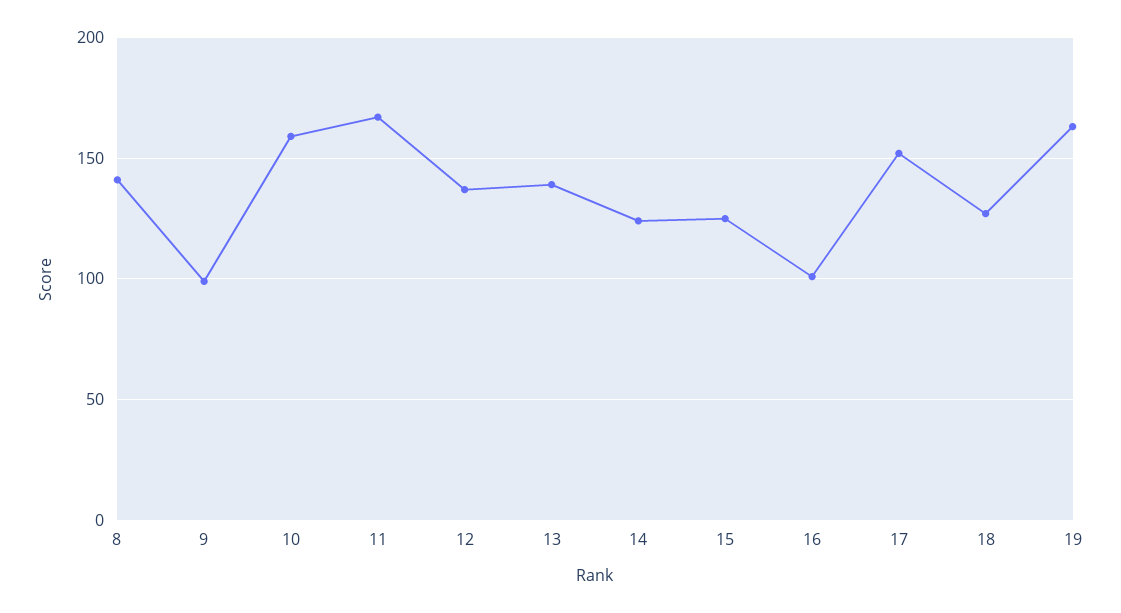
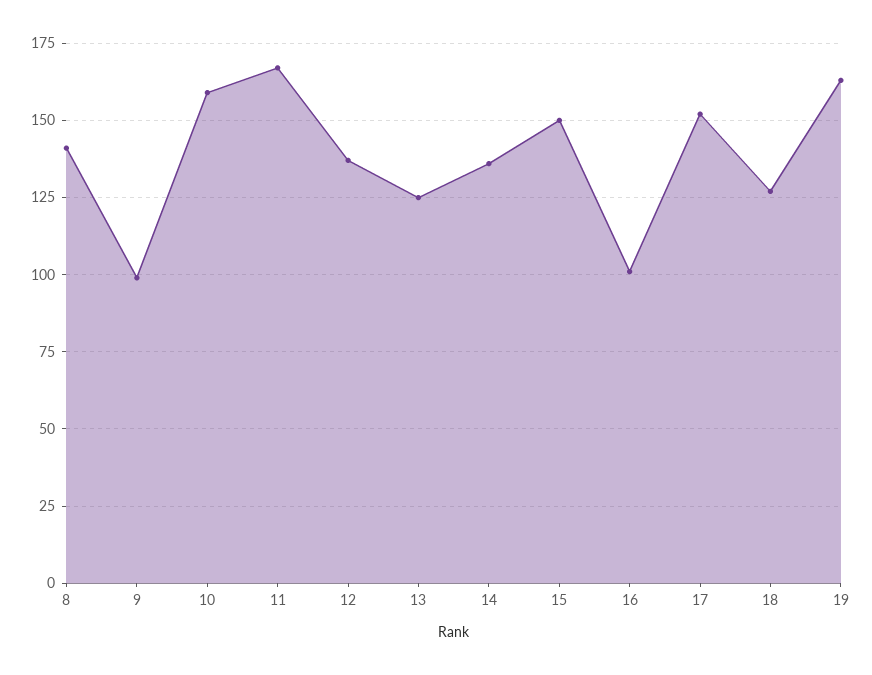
  {
    "8": 140,
    "9": 100,
    "10": 160,
    "11": 165,
    "12": 135,
-   "13": 140,
+   "13": 125,
-   "14": 125,
+   "14": 135,
-   "15": 125,
+   "15": 150,
    "16": 100,
    "17": 150,
    "18": 125,
    "19": 165
  }

